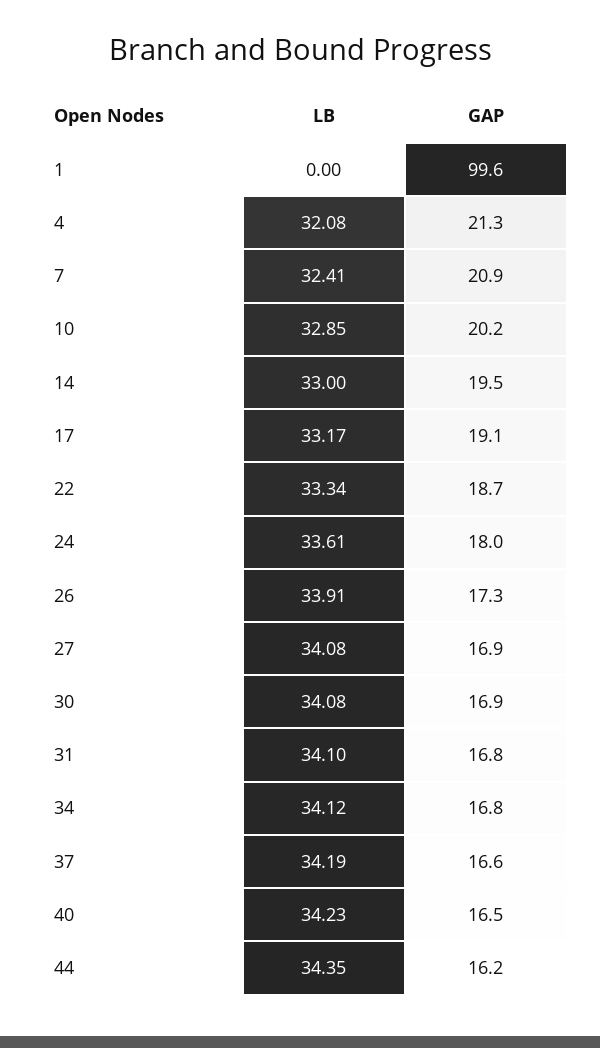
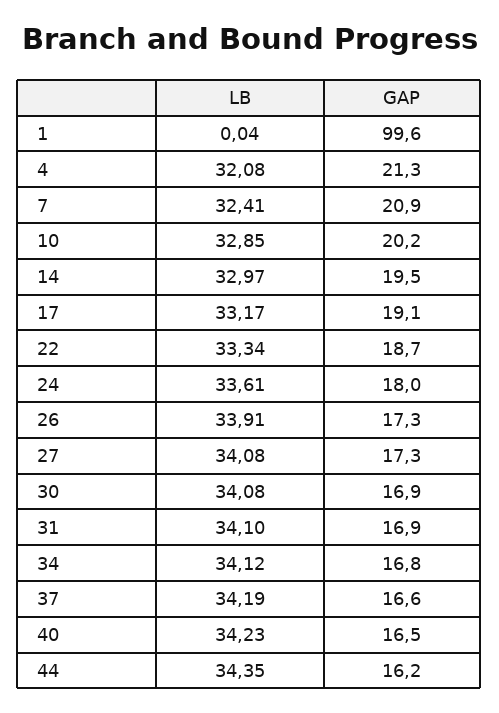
  {
    "LB": {
-     "1": 0,
+     "1": 0.04,
      "4": 32.08,
      "7": 32.41,
      "10": 32.85,
-     "14": 33,
+     "14": 32.97,
      "17": 33.17,
      "22": 33.34,
      "24": 33.61,
      "26": 33.91,
      "27": 34.08,
      "30": 34.08,
      "31": 34.1,
      "34": 34.12,
      "37": 34.19,
      "40": 34.23,
      "44": 34.35
    },
    "GAP": {
      "1": 99.6,
      "4": 21.3,
      "7": 20.9,
      "10": 20.2,
      "14": 19.5,
      "17": 19.1,
      "22": 18.7,
      "24": 18,
      "26": 17.3,
-     "27": 16.9,
+     "27": 17.3,
      "30": 16.9,
-     "31": 16.8,
+     "31": 16.9,
      "34": 16.8,
      "37": 16.6,
      "40": 16.5,
      "44": 16.2
    }
  }

